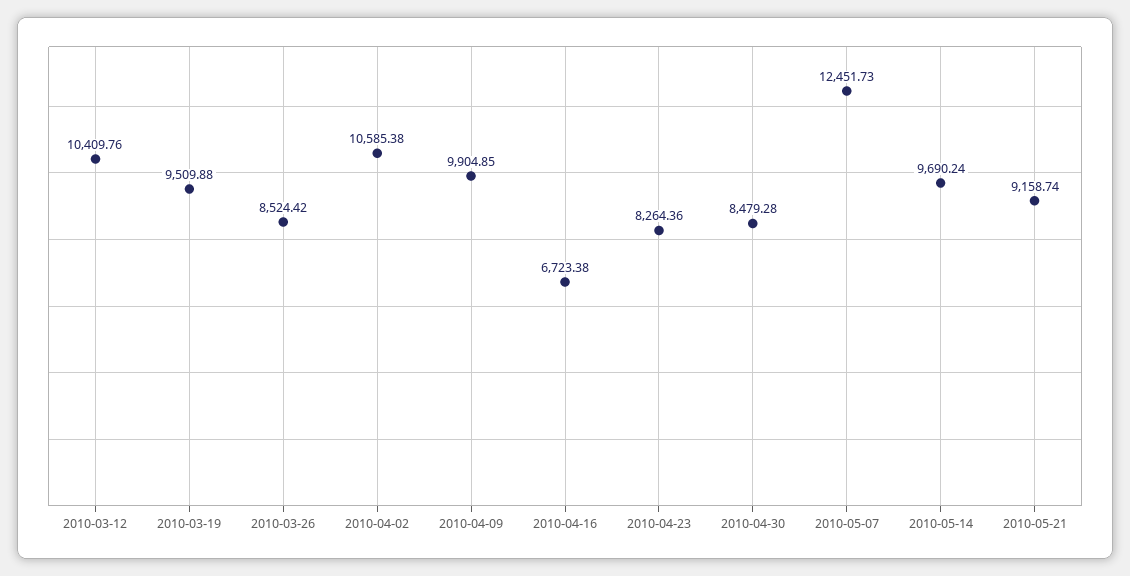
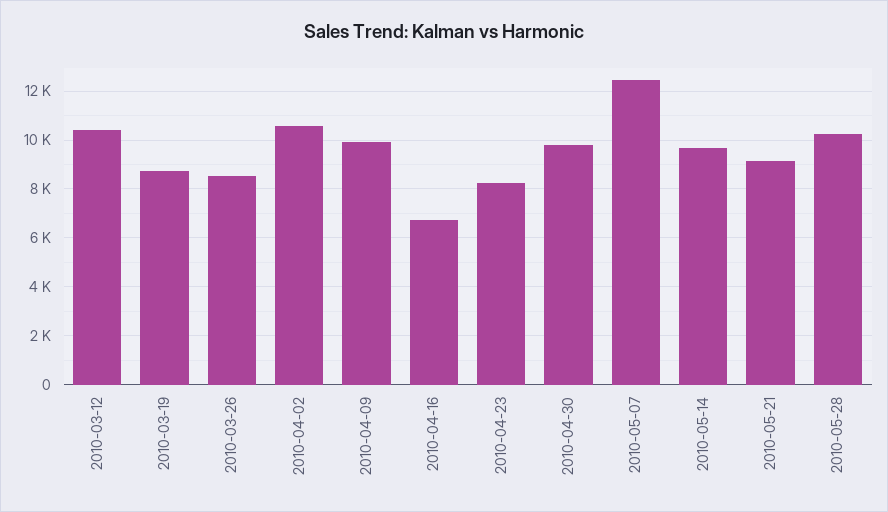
  {
    "2010-03-12": 10409.76,
-   "2010-03-19": 9509.88,
+   "2010-03-19": 8750,
    "2010-03-26": 8524.42,
    "2010-04-02": 10585.38,
    "2010-04-09": 9904.85,
    "2010-04-16": 6723.38,
    "2010-04-23": 8264.36,
-   "2010-04-30": 8479.28,
+   "2010-04-30": 9750,
    "2010-05-07": 12451.73,
    "2010-05-14": 9690.24,
-   "2010-05-21": 9158.74
+   "2010-05-21": 9158.74,
+   "2010-05-28": 10250
  }

